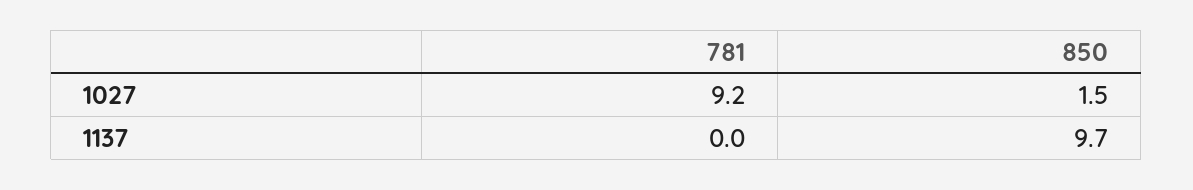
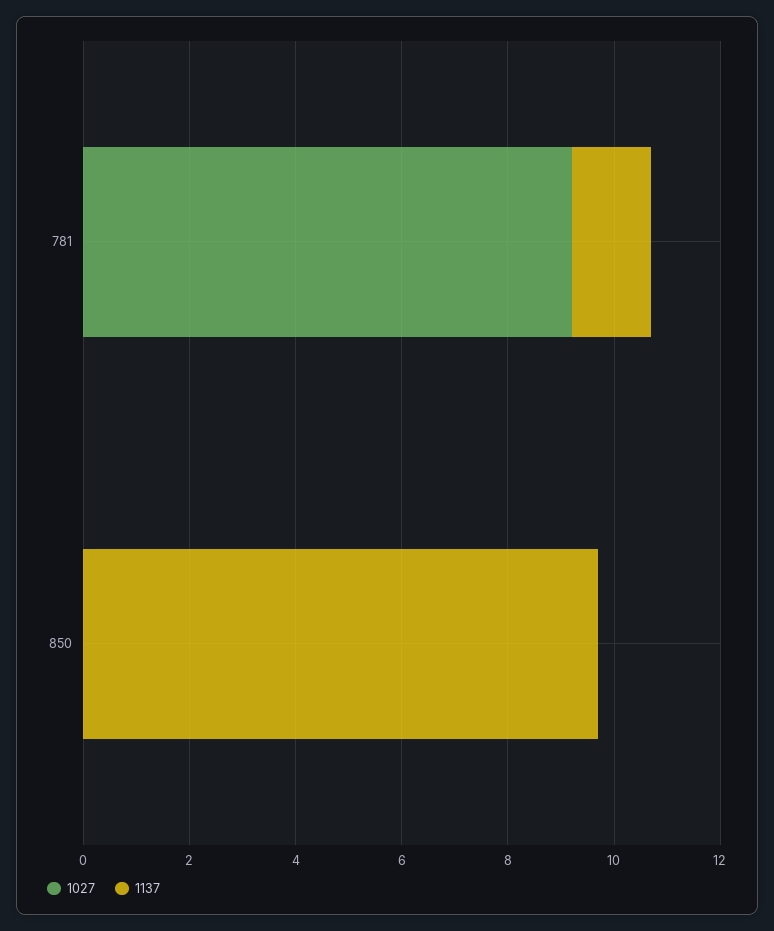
  {
    "1027": {
      "781": 9.2,
-     "850": 1.5
+     "850": 0
    },
    "1137": {
-     "781": 0,
+     "781": 1.5,
      "850": 9.7
    }
  }

